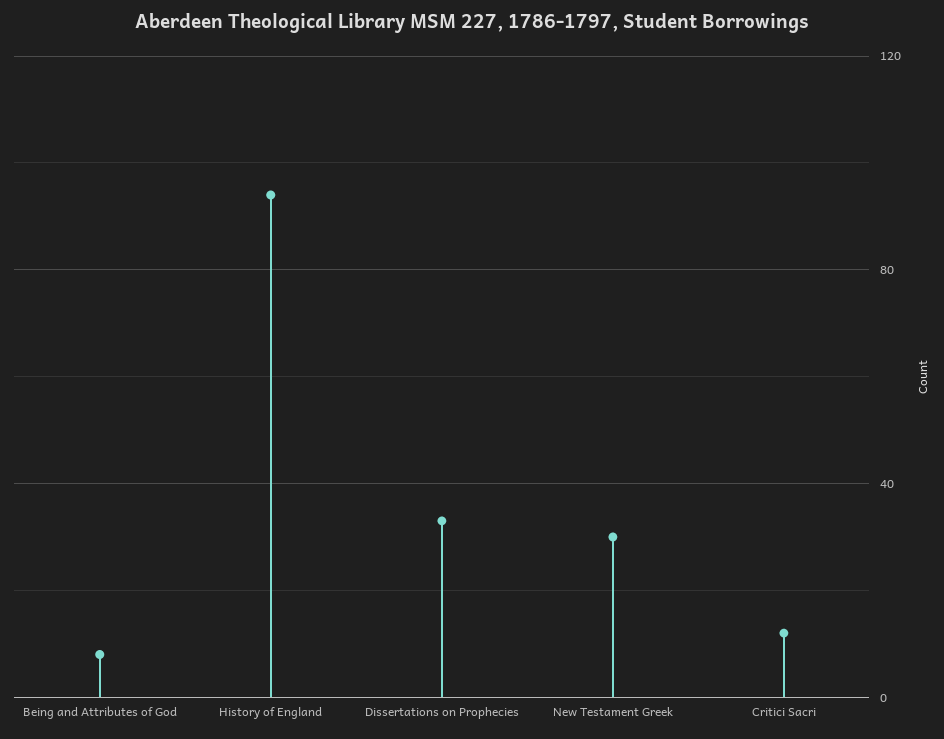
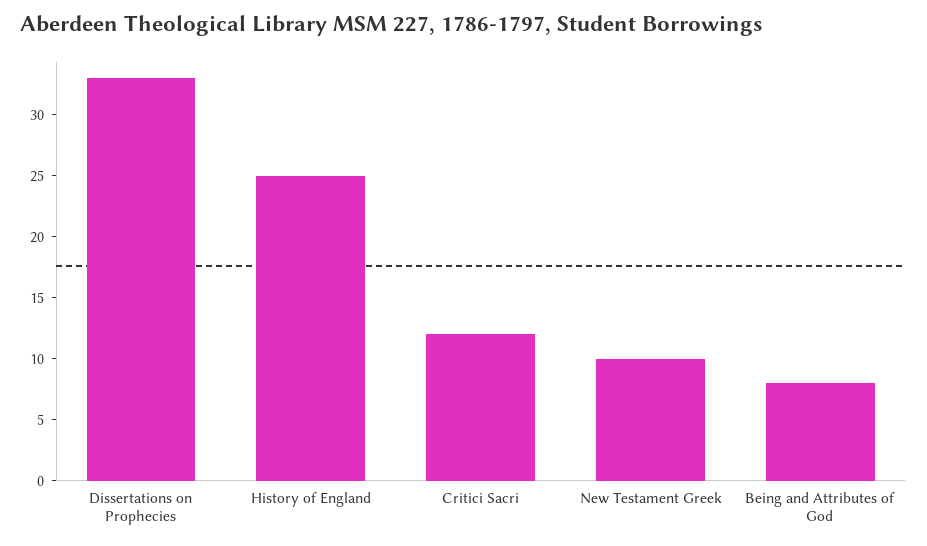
  {
    "Being and Attributes of God": 8,
-   "History of England": 95,
+   "History of England": 25,
    "Dissertations on Prophecies": 33,
-   "New Testament Greek": 30,
+   "New Testament Greek": 10,
    "Critici Sacri": 12
  }

